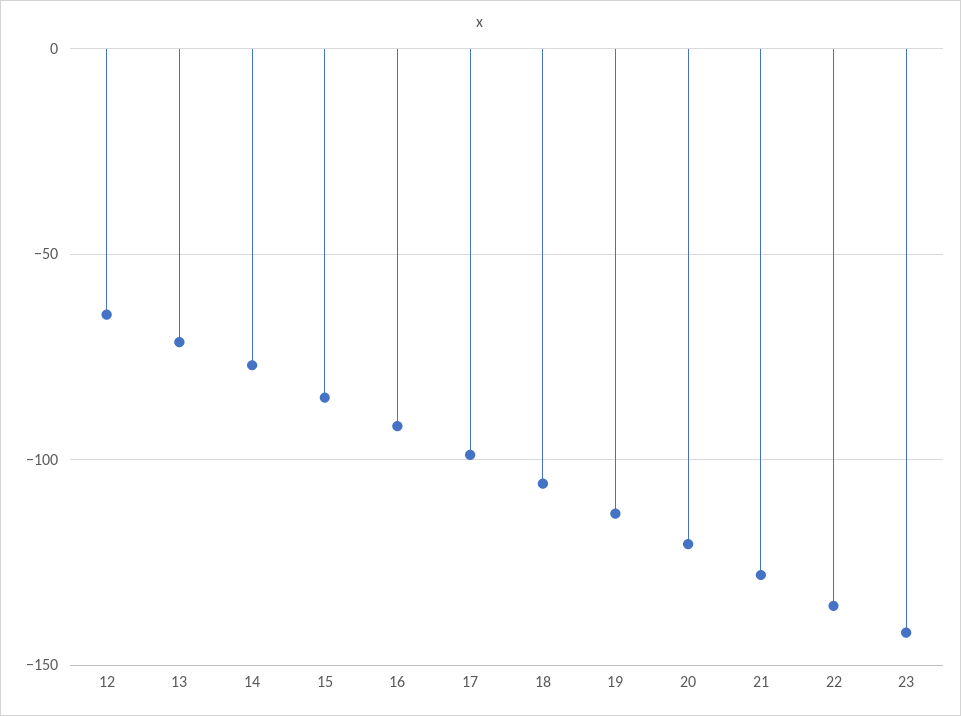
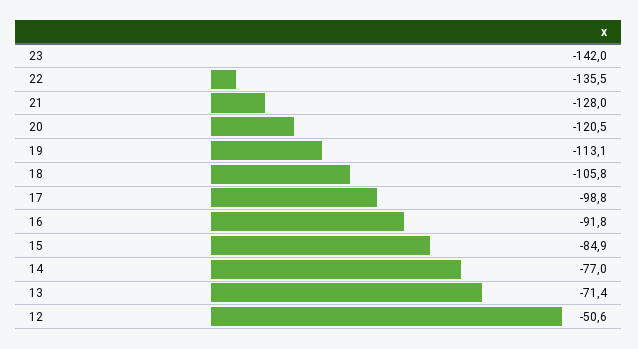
  {
-   "12": -65,
+   "12": -50.6,
    "13": -71.4,
    "14": -77,
    "15": -84.9,
    "16": -91.8,
    "17": -98.8,
    "18": -105.8,
    "19": -113.1,
    "20": -120.5,
    "21": -128,
    "22": -135.5,
    "23": -142
  }

